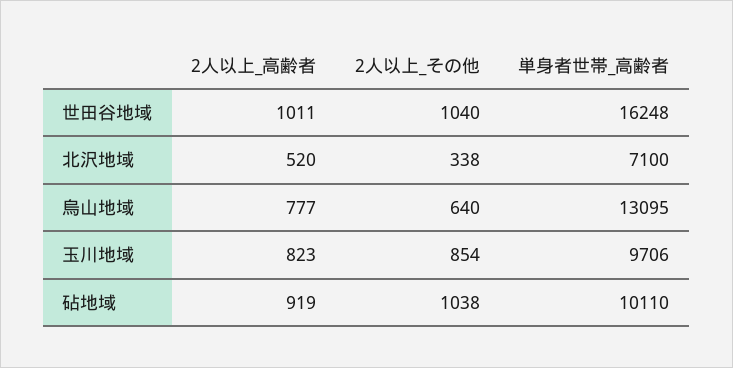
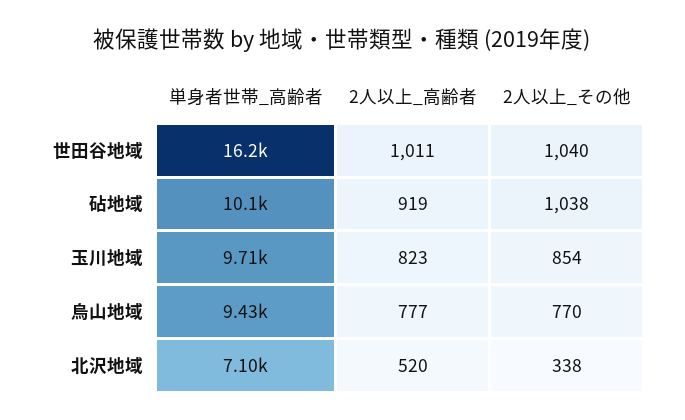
  {
    "2人以上_高齢者": {
      "世田谷地域": 1011,
      "北沢地域": 520,
      "烏山地域": 777,
      "玉川地域": 823,
      "砧地域": 919
    },
    "2人以上_その他": {
      "世田谷地域": 1040,
      "北沢地域": 338,
-     "烏山地域": 640,
+     "烏山地域": 770,
      "玉川地域": 854,
      "砧地域": 1038
    },
    "単身者世帯_高齢者": {
      "世田谷地域": 16248,
      "北沢地域": 7100,
-     "烏山地域": 13095,
+     "烏山地域": 9430,
      "玉川地域": 9706,
      "砧地域": 10110
    }
  }

